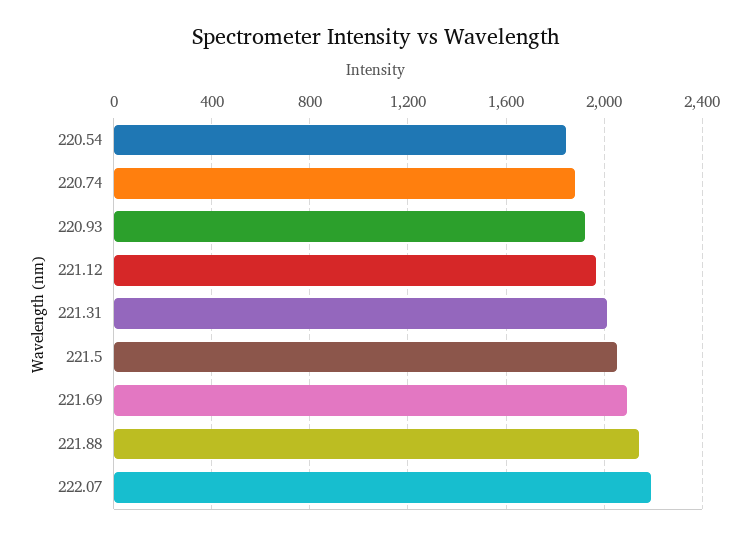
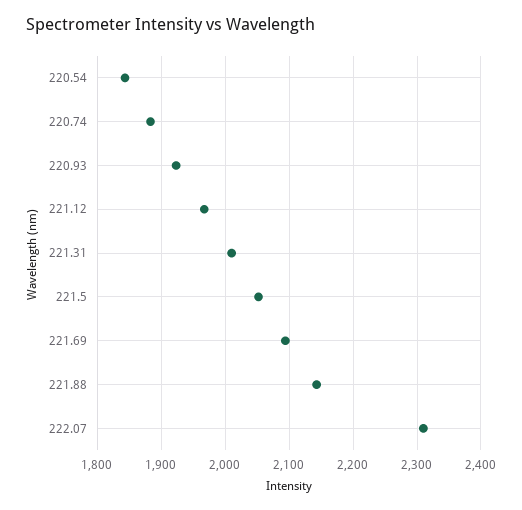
  {
    "220.54": 1840,
    "220.74": 1880,
    "220.93": 1920,
    "221.12": 1970,
    "221.31": 2010,
    "221.5": 2050,
    "221.69": 2090,
    "221.88": 2140,
-   "222.07": 2200
+   "222.07": 2310
  }

